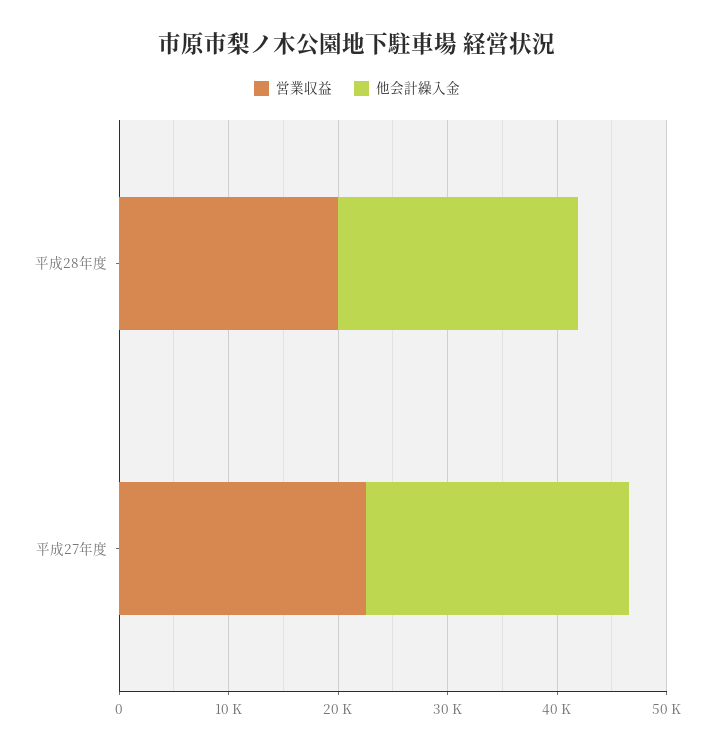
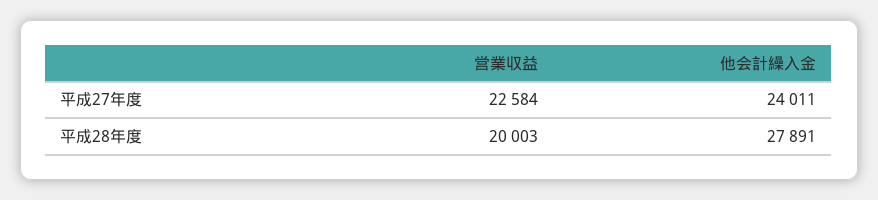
  {
    "営業収益": {
      "平成28年度": 20003,
      "平成27年度": 22584
    },
    "他会計繰入金": {
-     "平成28年度": 22000,
+     "平成28年度": 27891,
      "平成27年度": 24011
    }
  }

